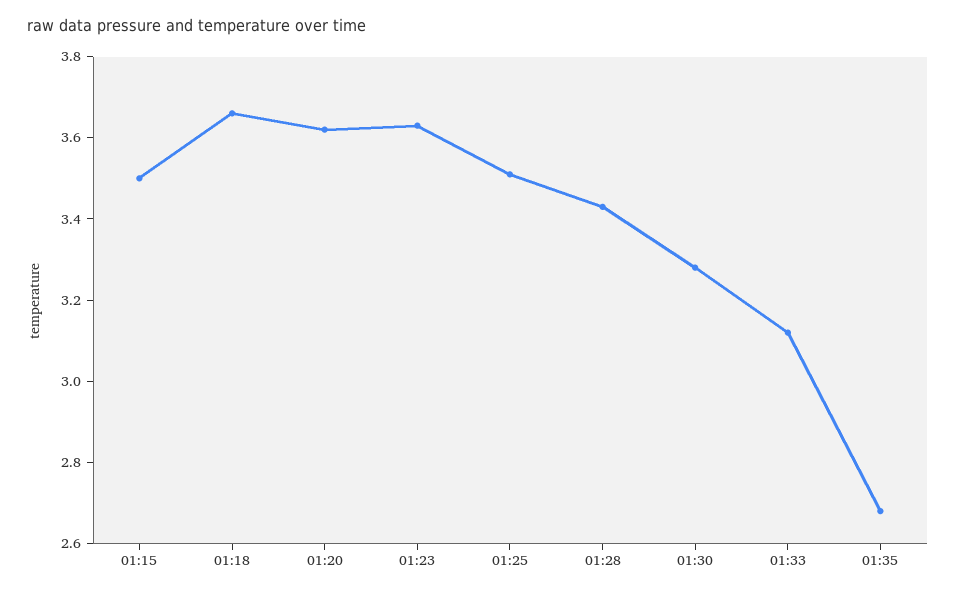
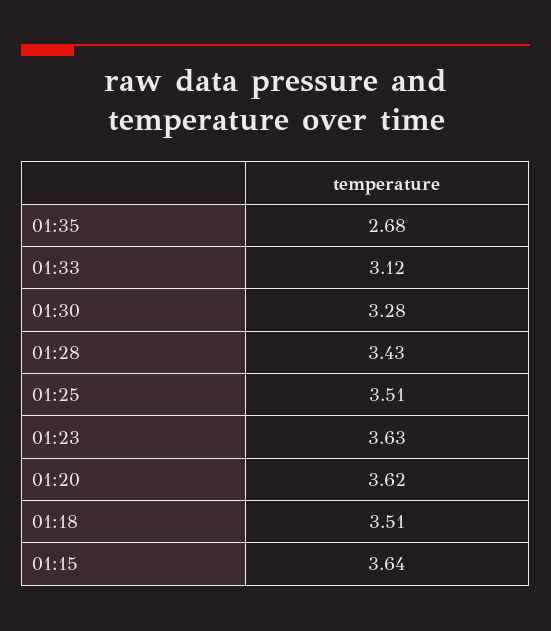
  {
-   "01:15": 3.5,
+   "01:15": 3.64,
-   "01:18": 3.65,
+   "01:18": 3.51,
    "01:20": 3.62,
    "01:23": 3.63,
    "01:25": 3.51,
    "01:28": 3.43,
    "01:30": 3.28,
    "01:33": 3.12,
    "01:35": 2.68
  }

